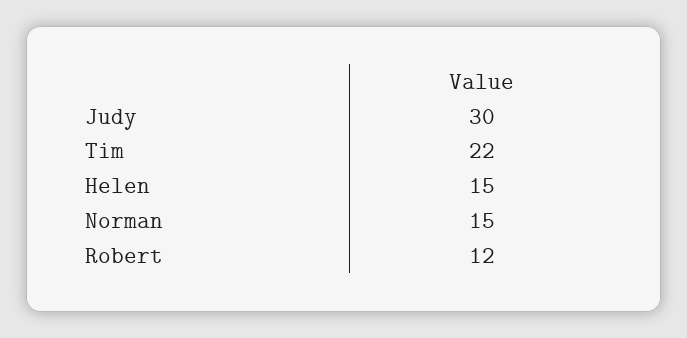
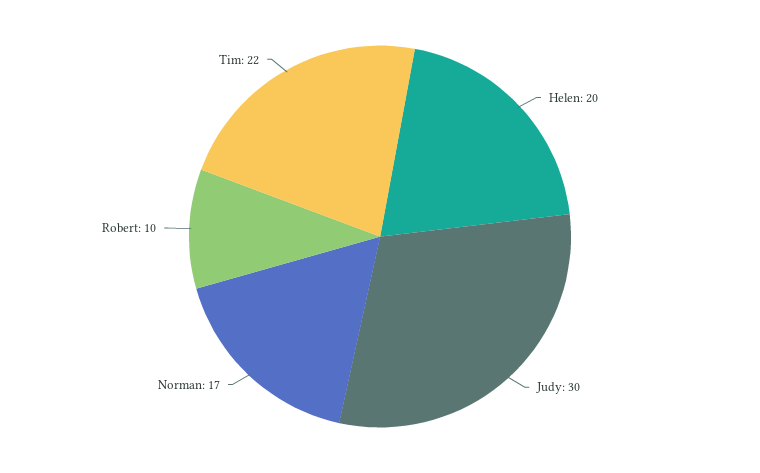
  {
    "Judy": 30,
    "Tim": 22,
-   "Helen": 15,
+   "Helen": 20,
-   "Norman": 15,
+   "Norman": 17,
-   "Robert": 12
+   "Robert": 10
  }

